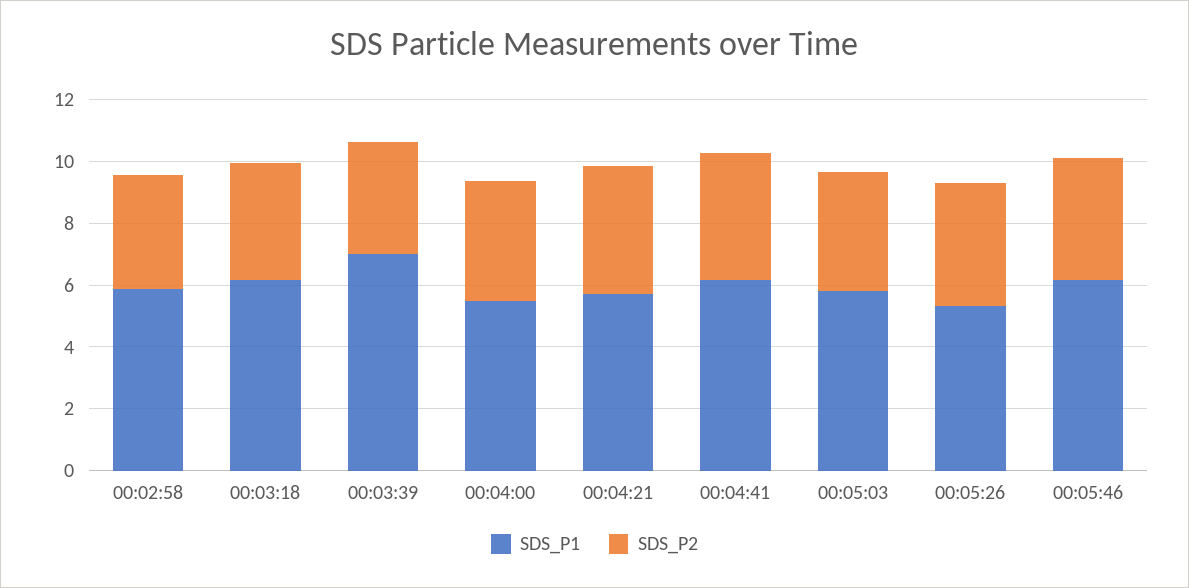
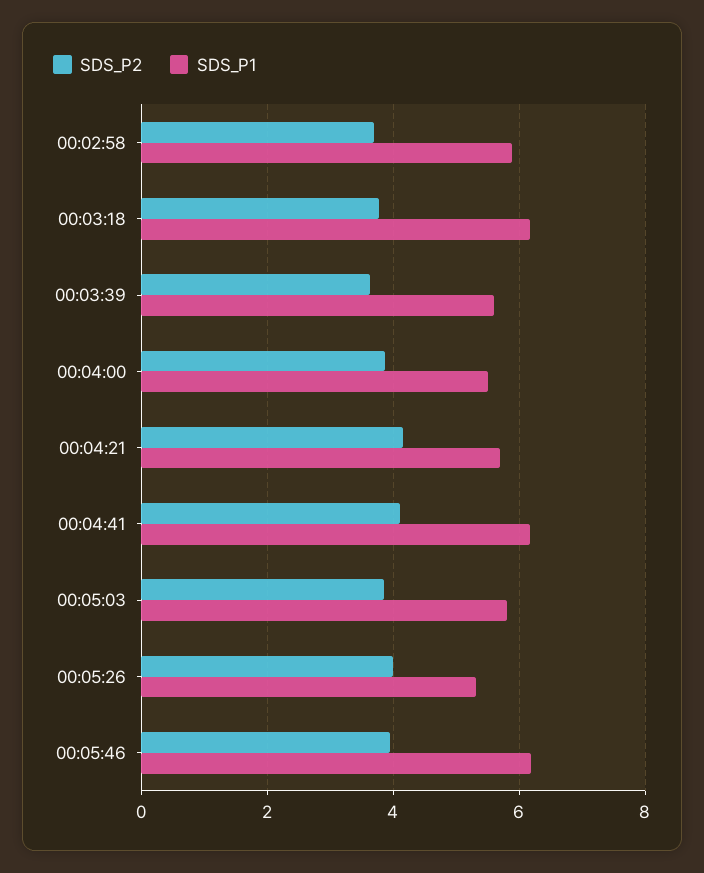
  {
    "SDS_P1": {
      "00:02:58": 5.8,
      "00:03:18": 6.2,
-     "00:03:39": 7,
+     "00:03:39": 5.6,
      "00:04:00": 5.6,
      "00:04:21": 5.8,
      "00:04:41": 6.2,
      "00:05:03": 5.8,
      "00:05:26": 5.4,
      "00:05:46": 6.2
    },
    "SDS_P2": {
      "00:02:58": 3.8,
      "00:03:18": 3.8,
      "00:03:39": 3.6,
      "00:04:00": 3.8,
      "00:04:21": 4.2,
      "00:04:41": 4.2,
      "00:05:03": 3.8,
      "00:05:26": 4,
      "00:05:46": 4
    }
  }

